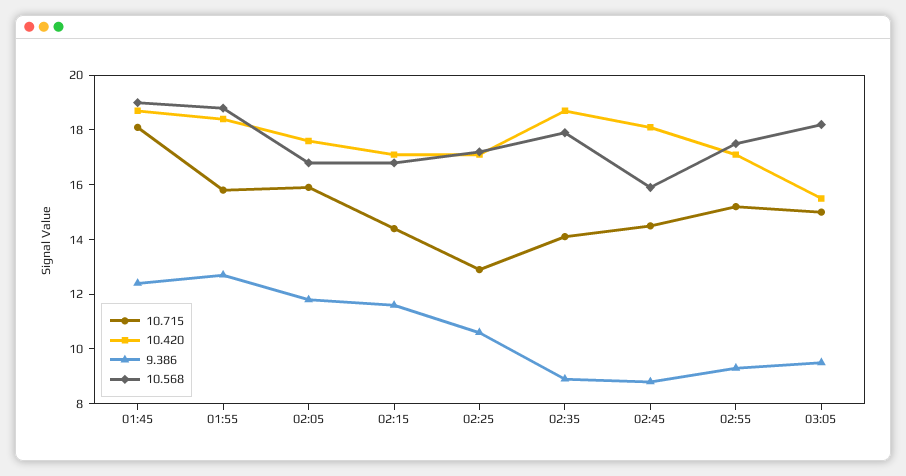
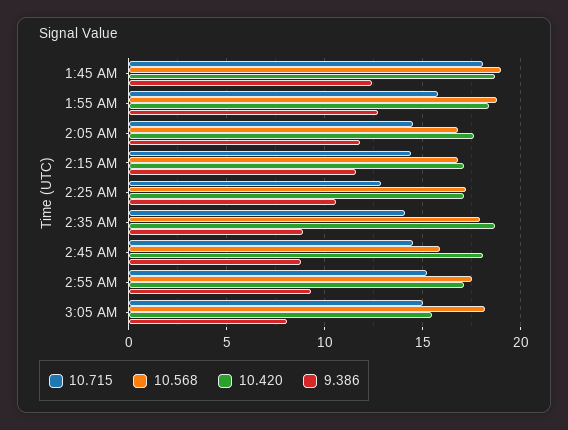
  {
    "10.715": {
      "01:45": 18,
      "01:55": 16,
-     "02:05": 16,
+     "02:05": 14.5,
      "02:15": 14.5,
      "02:25": 13,
      "02:35": 14,
      "02:45": 14.5,
      "02:55": 15,
      "03:05": 15
    },
    "10.420": {
      "01:45": 18.5,
      "01:55": 18.5,
      "02:05": 17.5,
      "02:15": 17,
      "02:25": 17,
      "02:35": 18.5,
      "02:45": 18,
      "02:55": 17,
      "03:05": 15.5
    },
    "9.386": {
      "01:45": 12.5,
      "01:55": 12.5,
      "02:05": 12,
      "02:15": 11.5,
      "02:25": 10.5,
      "02:35": 9,
      "02:45": 9,
      "02:55": 9.5,
-     "03:05": 9.5
+     "03:05": 8
    },
    "10.568": {
      "01:45": 19,
      "01:55": 19,
      "02:05": 17,
      "02:15": 17,
      "02:25": 17,
      "02:35": 18,
      "02:45": 16,
      "02:55": 17.5,
      "03:05": 18
    }
  }

